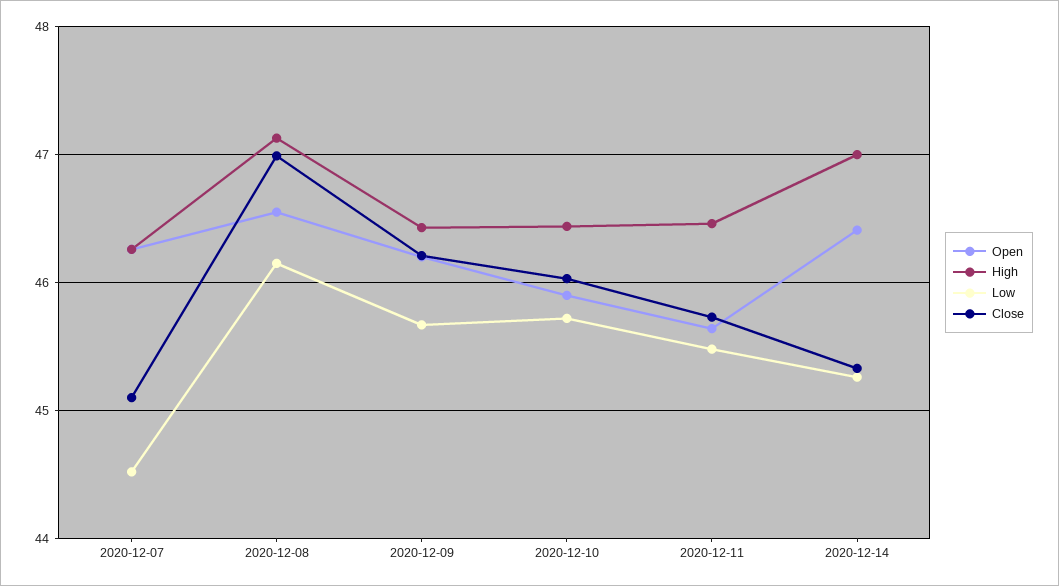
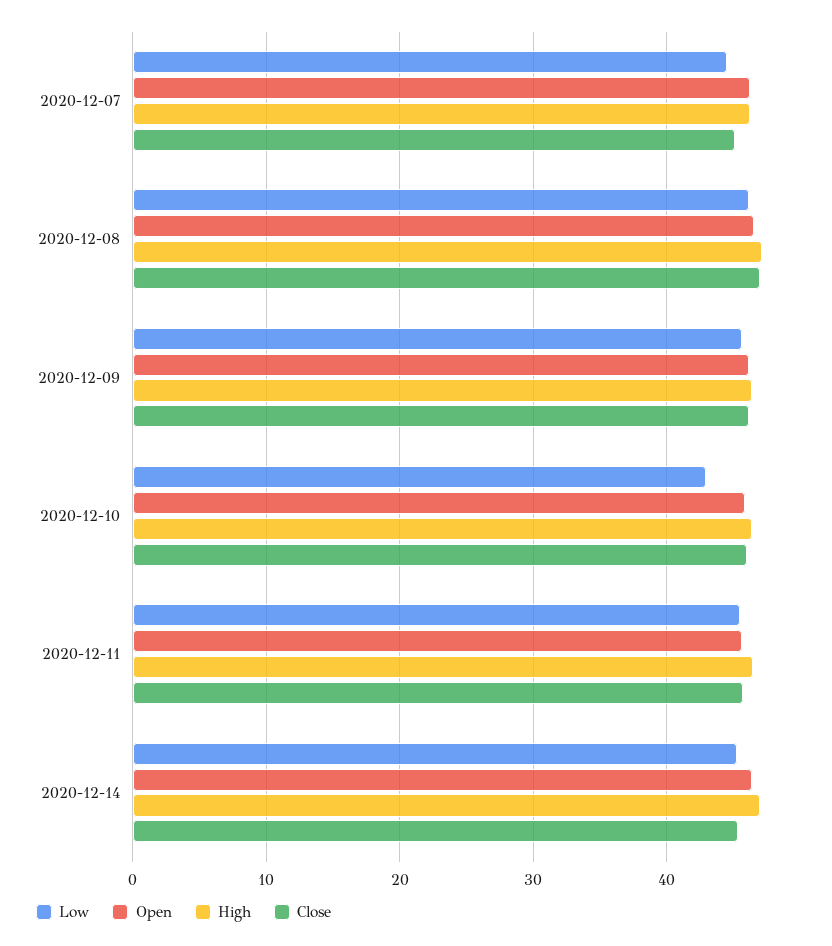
  {
    "Open": {
      "2020-12-07": 46.3,
      "2020-12-08": 46.6,
      "2020-12-09": 46.2,
      "2020-12-10": 45.9,
      "2020-12-11": 45.6,
      "2020-12-14": 46.4
    },
    "High": {
      "2020-12-07": 46.3,
      "2020-12-08": 47.1,
      "2020-12-09": 46.4,
      "2020-12-10": 46.4,
      "2020-12-11": 46.5,
      "2020-12-14": 47
    },
    "Low": {
      "2020-12-07": 44.5,
      "2020-12-08": 46.2,
      "2020-12-09": 45.7,
-     "2020-12-10": 45.7,
+     "2020-12-10": 43,
      "2020-12-11": 45.5,
      "2020-12-14": 45.3
    },
    "Close": {
      "2020-12-07": 45.1,
      "2020-12-08": 47,
      "2020-12-09": 46.2,
      "2020-12-10": 46,
      "2020-12-11": 45.7,
      "2020-12-14": 45.3
    }
  }

